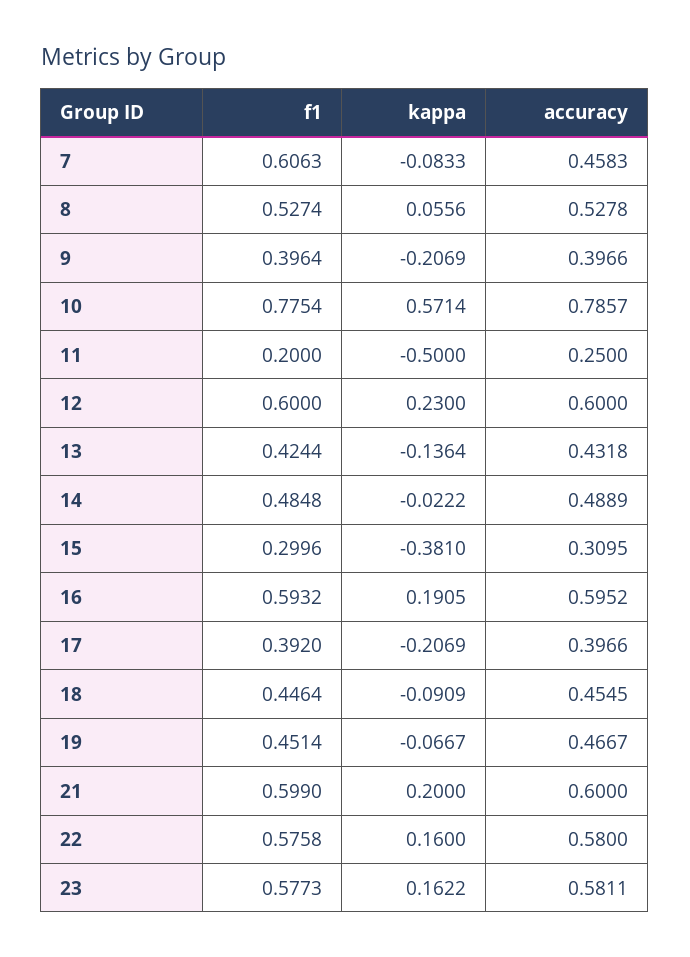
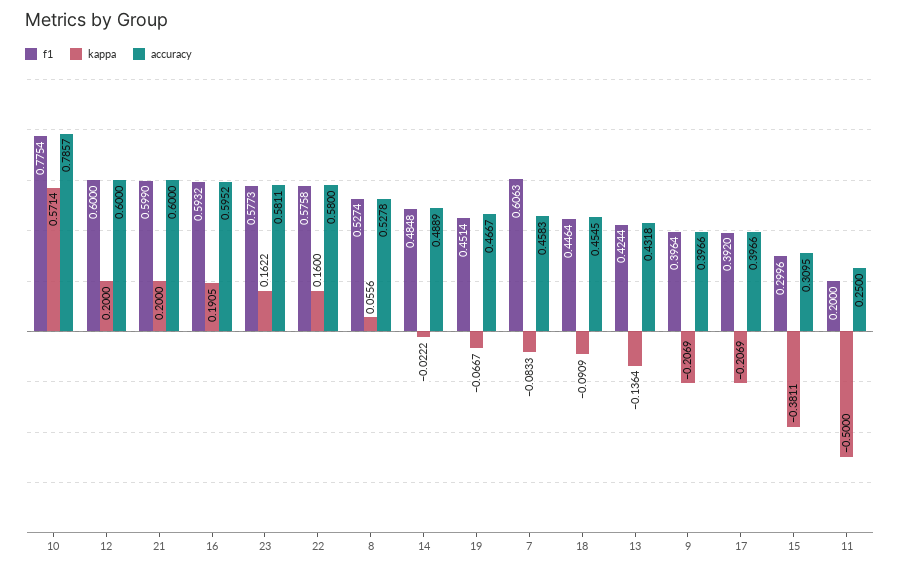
  {
    "f1": {
      "7": 0.6063,
      "8": 0.5274,
      "9": 0.3964,
      "10": 0.7754,
      "11": 0.2,
      "12": 0.6,
      "13": 0.4244,
      "14": 0.4848,
      "15": 0.2996,
      "16": 0.5932,
      "17": 0.392,
      "18": 0.4464,
      "19": 0.4514,
      "21": 0.599,
      "22": 0.5758,
      "23": 0.5773
    },
    "kappa": {
      "7": -0.0833,
      "8": 0.0556,
      "9": -0.2069,
      "10": 0.5714,
      "11": -0.5,
-     "12": 0.23,
+     "12": 0.2,
      "13": -0.1364,
      "14": -0.0222,
-     "15": -0.381,
+     "15": -0.3811,
      "16": 0.1905,
      "17": -0.2069,
      "18": -0.0909,
      "19": -0.0667,
      "21": 0.2,
      "22": 0.16,
      "23": 0.1622
    },
    "accuracy": {
      "7": 0.4583,
      "8": 0.5278,
      "9": 0.3966,
      "10": 0.7857,
      "11": 0.25,
      "12": 0.6,
      "13": 0.4318,
      "14": 0.4889,
      "15": 0.3095,
      "16": 0.5952,
      "17": 0.3966,
      "18": 0.4545,
      "19": 0.4667,
      "21": 0.6,
      "22": 0.58,
      "23": 0.5811
    }
  }

